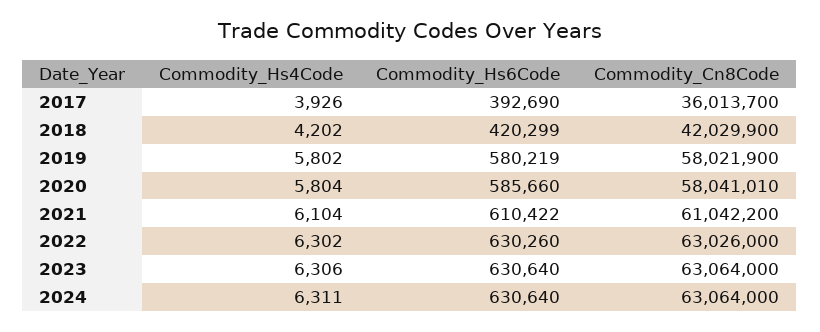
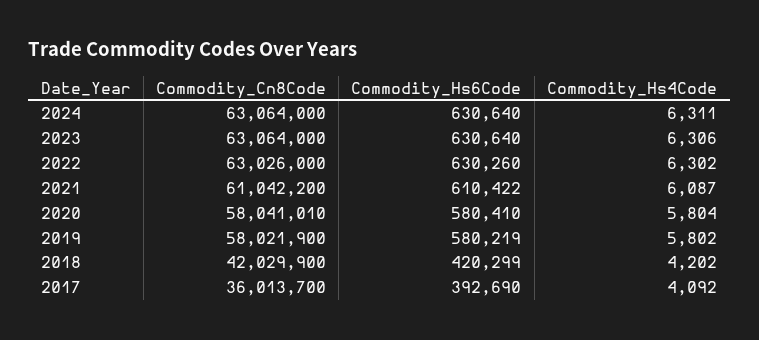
  {
    "Commodity_Hs4Code": {
-     "2017": 3926,
+     "2017": 4092,
      "2018": 4202,
      "2019": 5802,
      "2020": 5804,
-     "2021": 6104,
+     "2021": 6087,
      "2022": 6302,
      "2023": 6306,
      "2024": 6311
    },
    "Commodity_Hs6Code": {
      "2017": 392690,
      "2018": 420299,
      "2019": 580219,
-     "2020": 585660,
+     "2020": 580410,
      "2021": 610422,
      "2022": 630260,
      "2023": 630640,
      "2024": 630640
    },
    "Commodity_Cn8Code": {
      "2017": 36013700,
      "2018": 42029900,
      "2019": 58021900,
      "2020": 58041010,
      "2021": 61042200,
      "2022": 63026000,
      "2023": 63064000,
      "2024": 63064000
    }
  }

